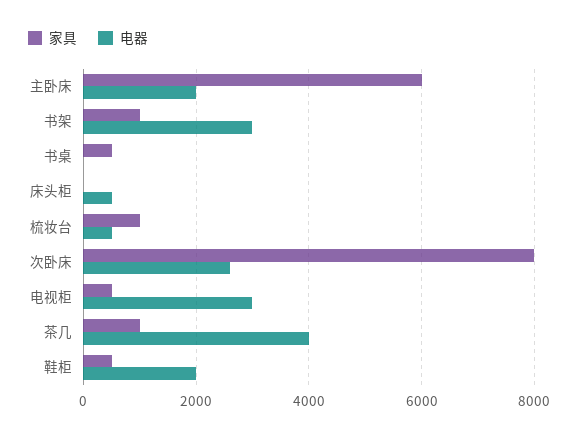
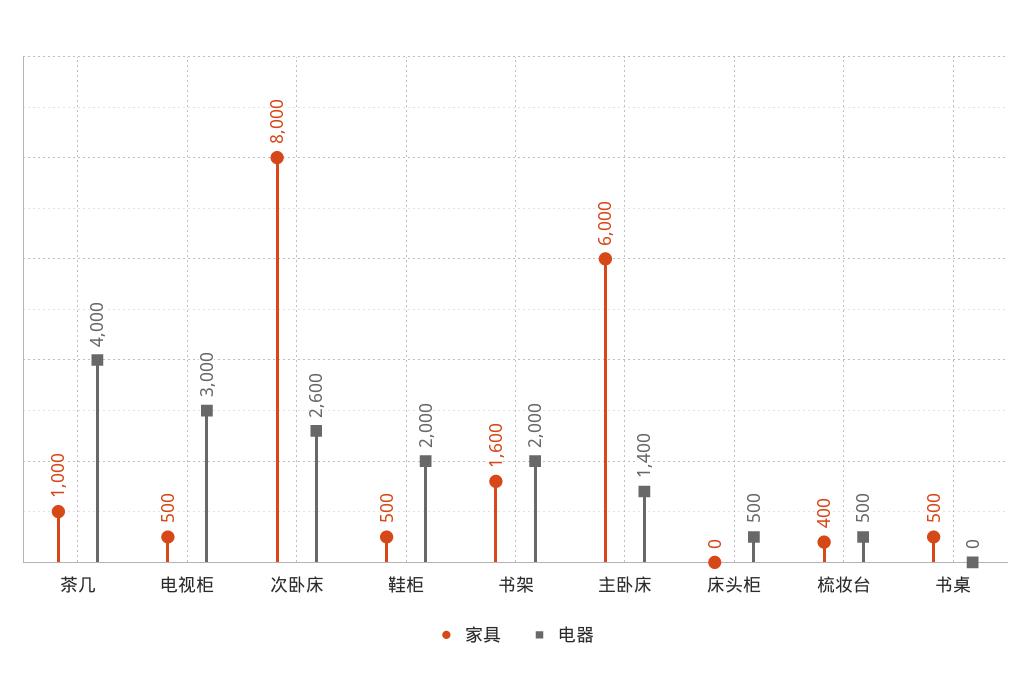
  {
    "家具": {
      "主卧床": 6000,
-     "书架": 1000,
+     "书架": 1600,
      "书桌": 500,
      "床头柜": 0,
-     "梳妆台": 1000,
+     "梳妆台": 400,
      "次卧床": 8000,
      "电视柜": 500,
      "茶几": 1000,
      "鞋柜": 500
    },
    "电器": {
-     "主卧床": 2000,
+     "主卧床": 1400,
-     "书架": 3000,
+     "书架": 2000,
      "书桌": 0,
      "床头柜": 500,
      "梳妆台": 500,
      "次卧床": 2600,
      "电视柜": 3000,
      "茶几": 4000,
      "鞋柜": 2000
    }
  }

